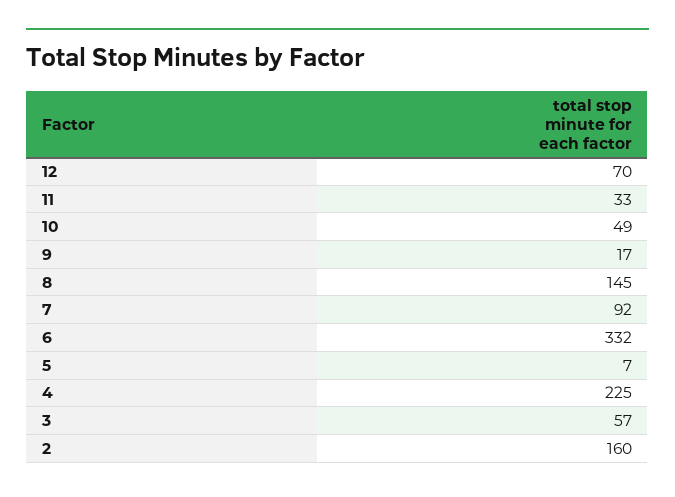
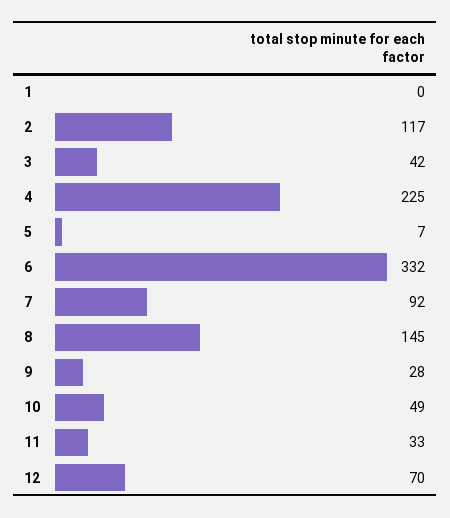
  {
    "12": 70,
    "11": 33,
    "10": 49,
-   "9": 17,
+   "9": 28,
    "8": 145,
    "7": 92,
    "6": 332,
    "5": 7,
    "4": 225,
-   "3": 57,
+   "3": 42,
-   "2": 160
+   "2": 117,
+   "1": 0
  }

